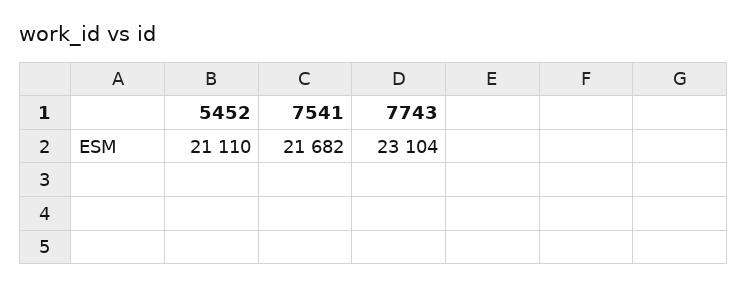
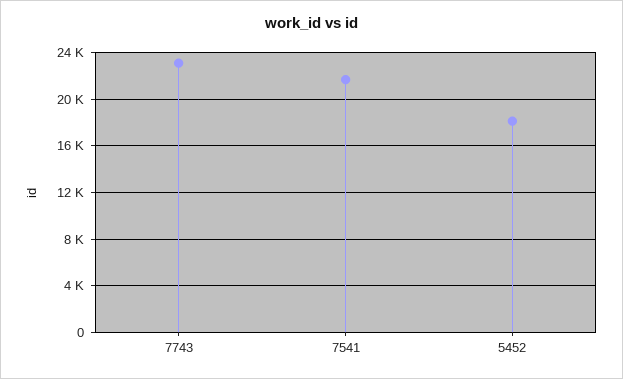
  {
-   "5452": 21110,
+   "5452": 18000,
    "7541": 21682,
    "7743": 23104
  }

